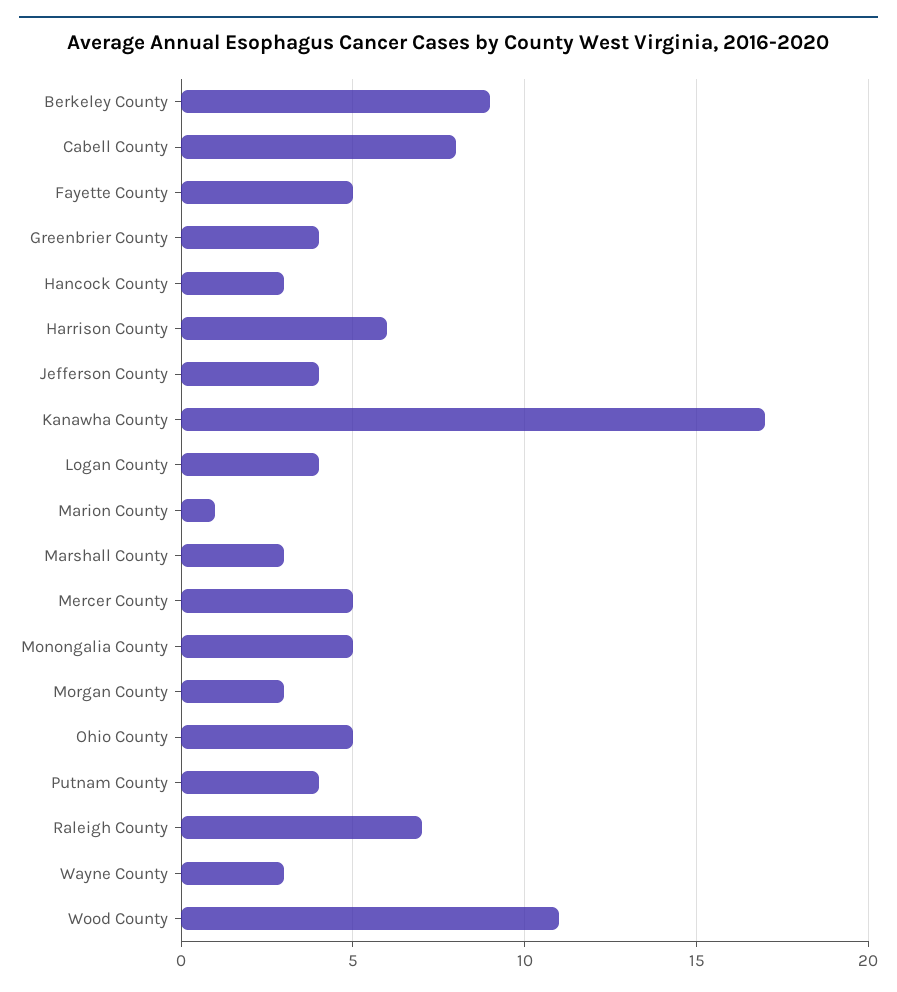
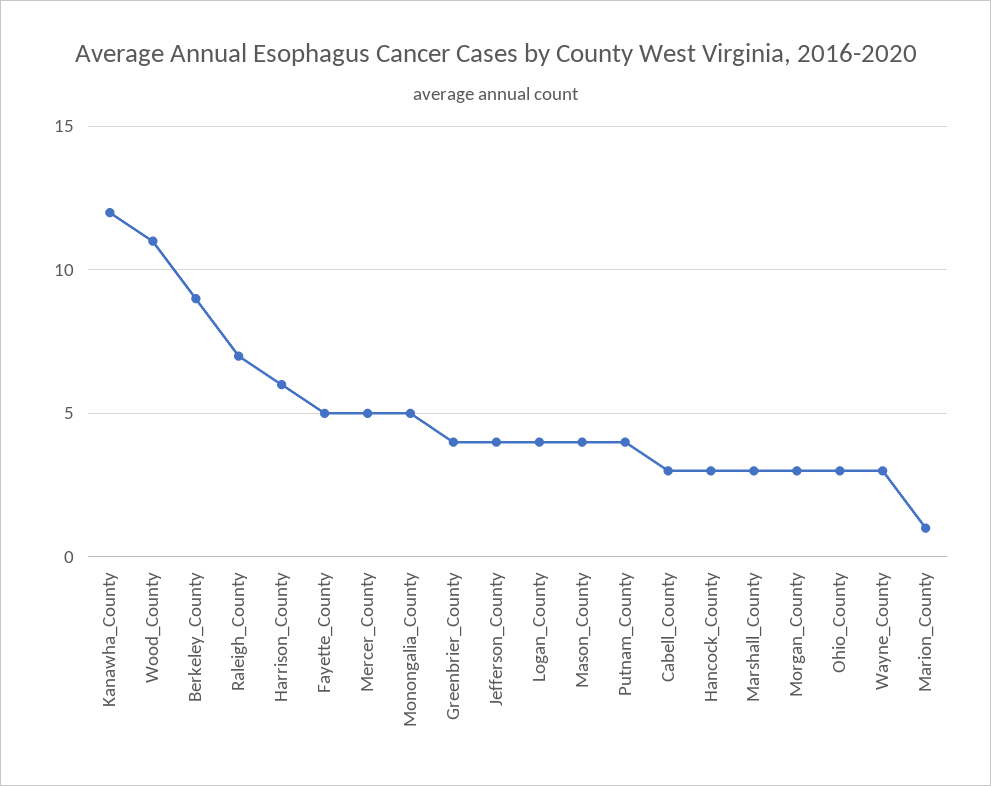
  {
    "Berkeley County": 9,
-   "Cabell County": 8,
+   "Cabell County": 3,
    "Fayette County": 5,
    "Greenbrier County": 4,
    "Hancock County": 3,
    "Harrison County": 6,
    "Jefferson County": 4,
-   "Kanawha County": 17,
+   "Kanawha County": 12,
    "Logan County": 4,
    "Marion County": 1,
    "Marshall County": 3,
    "Mercer County": 5,
    "Monongalia County": 5,
    "Morgan County": 3,
-   "Ohio County": 5,
+   "Ohio County": 3,
    "Putnam County": 4,
    "Raleigh County": 7,
    "Wayne County": 3,
-   "Wood County": 11
+   "Wood County": 11,
+   "Mason_County": 4
  }

